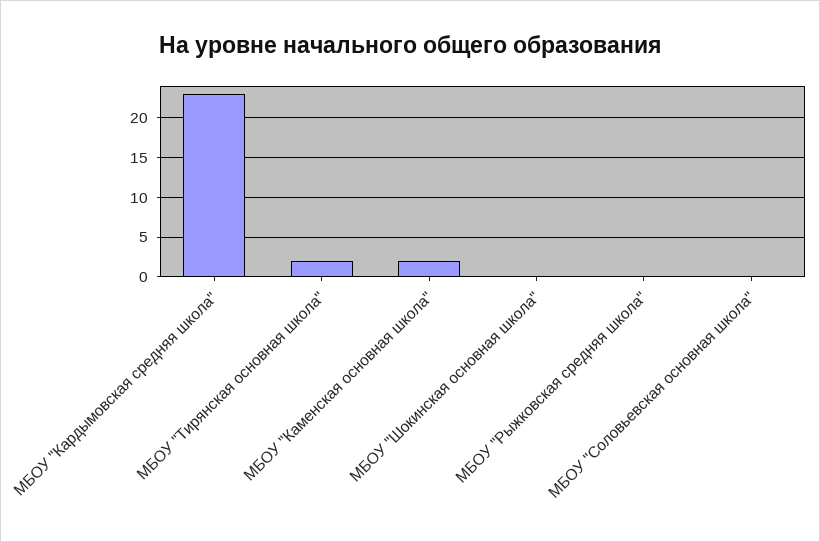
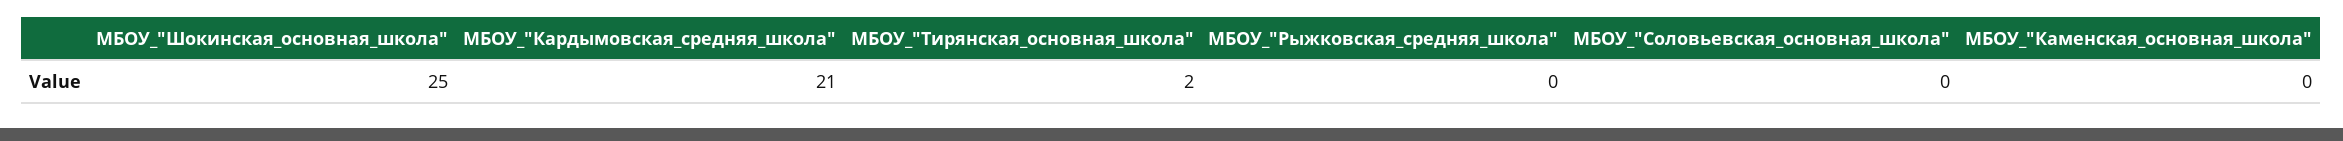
  {
-   "МБОУ \"Кардымовская средняя школа\"": 23,
+   "МБОУ \"Кардымовская средняя школа\"": 21,
    "МБОУ \"Тирянская основная школа\"": 2,
-   "МБОУ \"Каменская основная школа\"": 2,
+   "МБОУ \"Каменская основная школа\"": 0,
-   "МБОУ \"Шокинская основная школа\"": 0,
+   "МБОУ \"Шокинская основная школа\"": 25,
    "МБОУ \"Рыжковская средняя школа\"": 0,
    "МБОУ \"Соловьевская основная школа\"": 0
  }

